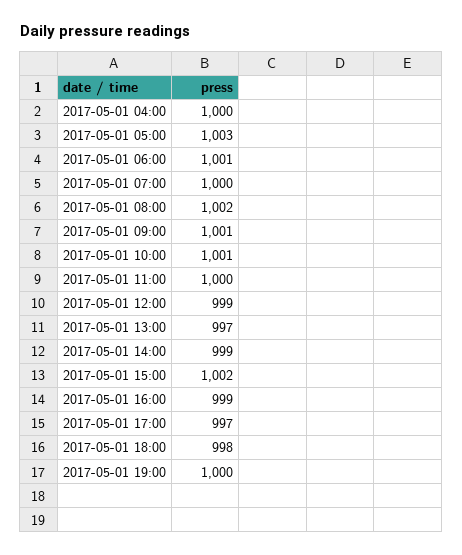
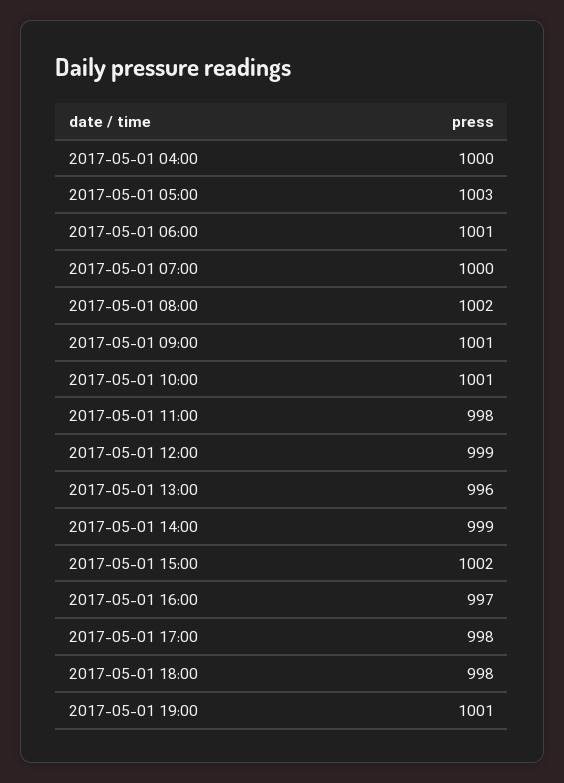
  {
    "2017-05-01 04:00": 1000,
    "2017-05-01 05:00": 1003,
    "2017-05-01 06:00": 1001,
    "2017-05-01 07:00": 1000,
    "2017-05-01 08:00": 1002,
    "2017-05-01 09:00": 1001,
    "2017-05-01 10:00": 1001,
-   "2017-05-01 11:00": 1000,
+   "2017-05-01 11:00": 998,
    "2017-05-01 12:00": 999,
-   "2017-05-01 13:00": 997,
+   "2017-05-01 13:00": 996,
    "2017-05-01 14:00": 999,
    "2017-05-01 15:00": 1002,
-   "2017-05-01 16:00": 999,
+   "2017-05-01 16:00": 997,
-   "2017-05-01 17:00": 997,
+   "2017-05-01 17:00": 998,
    "2017-05-01 18:00": 998,
-   "2017-05-01 19:00": 1000
+   "2017-05-01 19:00": 1001
  }

